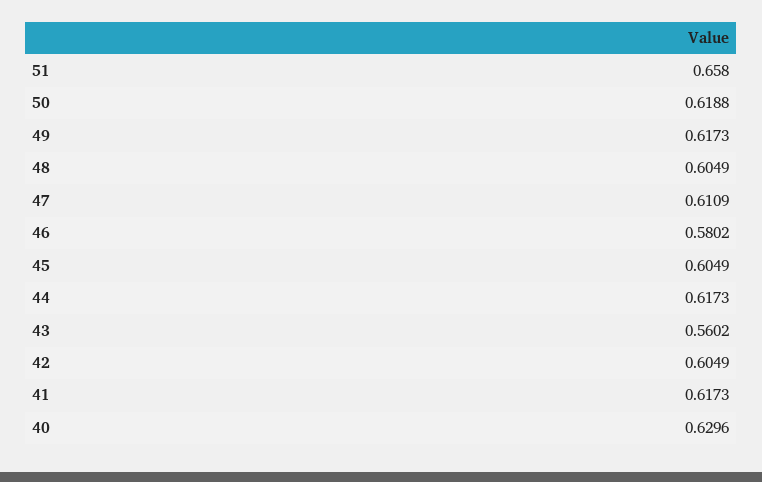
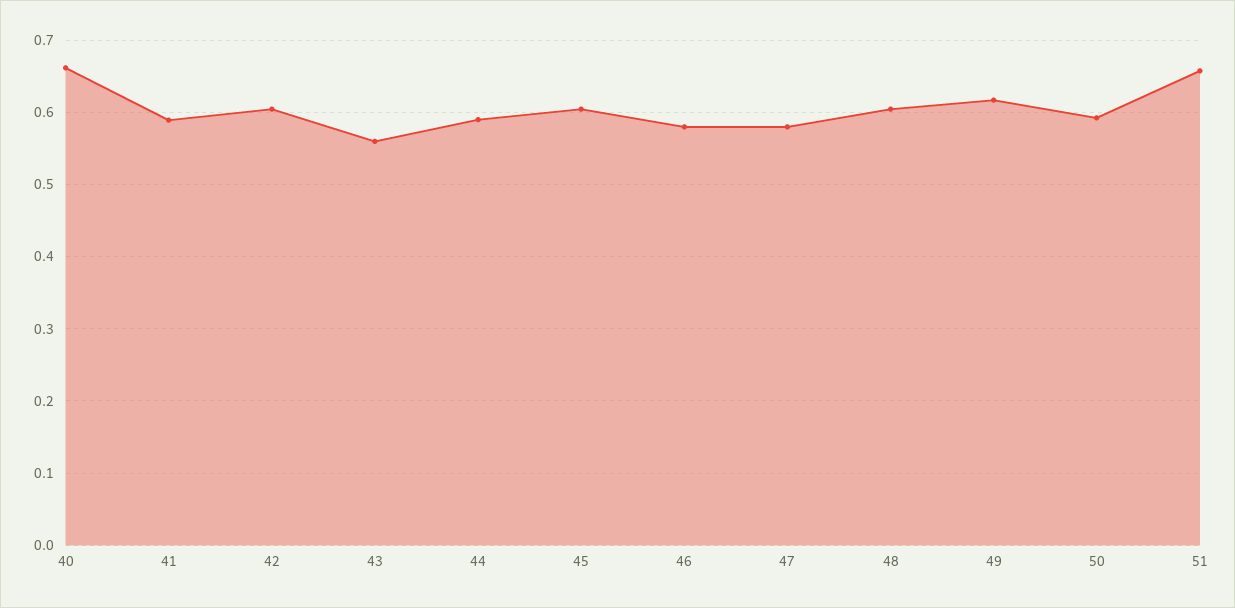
  {
    "51": 0.658,
-   "50": 0.6188,
+   "50": 0.59,
    "49": 0.6173,
    "48": 0.6049,
-   "47": 0.6109,
+   "47": 0.58,
    "46": 0.5802,
    "45": 0.6049,
-   "44": 0.6173,
+   "44": 0.59,
    "43": 0.5602,
    "42": 0.6049,
-   "41": 0.6173,
+   "41": 0.59,
-   "40": 0.6296
+   "40": 0.66
  }

